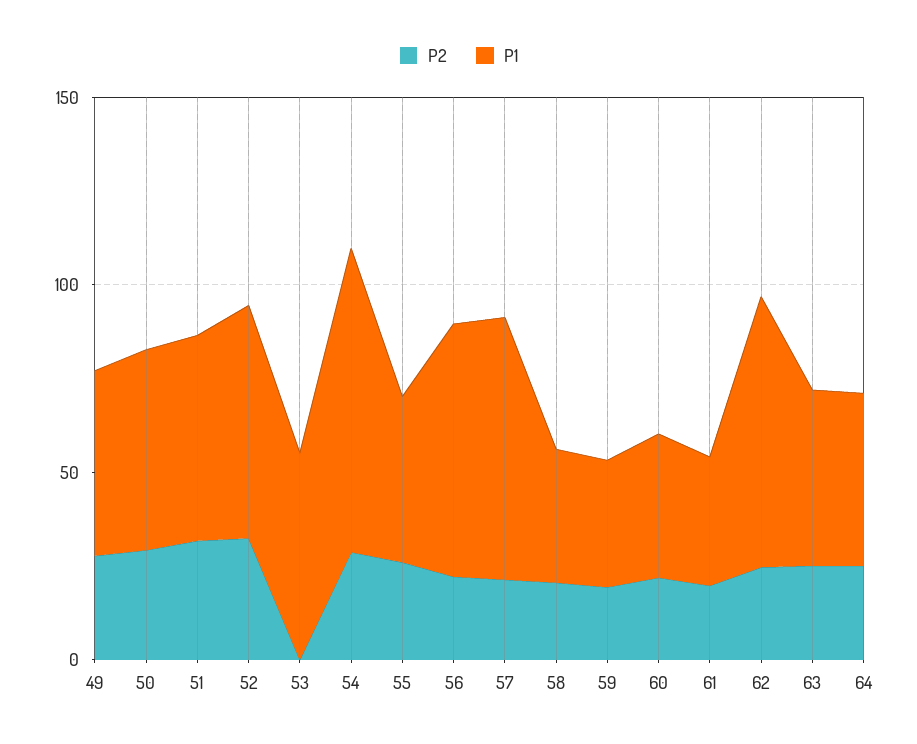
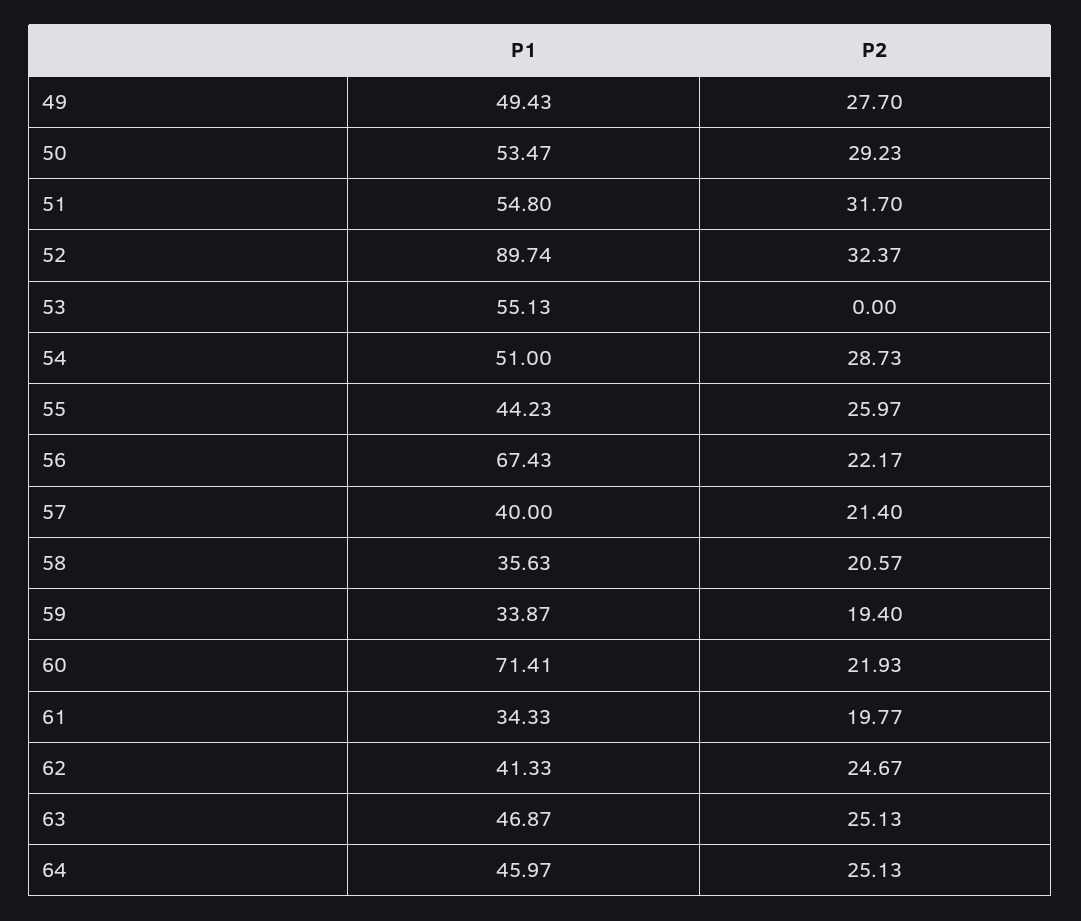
  {
    "P2": {
      "49": 27.7,
      "50": 29.23,
      "51": 31.7,
      "52": 32.37,
      "53": 0,
      "54": 28.73,
      "55": 25.97,
      "56": 22.17,
      "57": 21.4,
      "58": 20.57,
      "59": 19.4,
      "60": 21.93,
      "61": 19.77,
      "62": 24.67,
      "63": 25.13,
      "64": 25.13
    },
    "P1": {
      "49": 49.43,
      "50": 53.47,
      "51": 54.8,
-     "52": 60,
+     "52": 89.74,
      "53": 55.13,
-     "54": 80,
+     "54": 51,
      "55": 44.23,
      "56": 67.43,
-     "57": 70,
+     "57": 40,
      "58": 35.63,
      "59": 33.87,
-     "60": 40,
+     "60": 71.41,
      "61": 34.33,
-     "62": 70,
+     "62": 41.33,
      "63": 46.87,
      "64": 45.97
    }
  }

